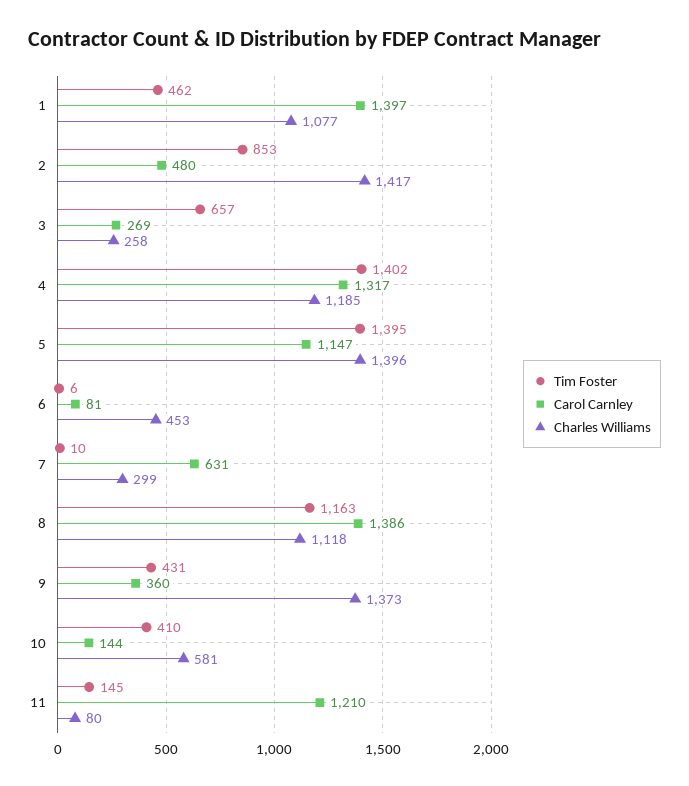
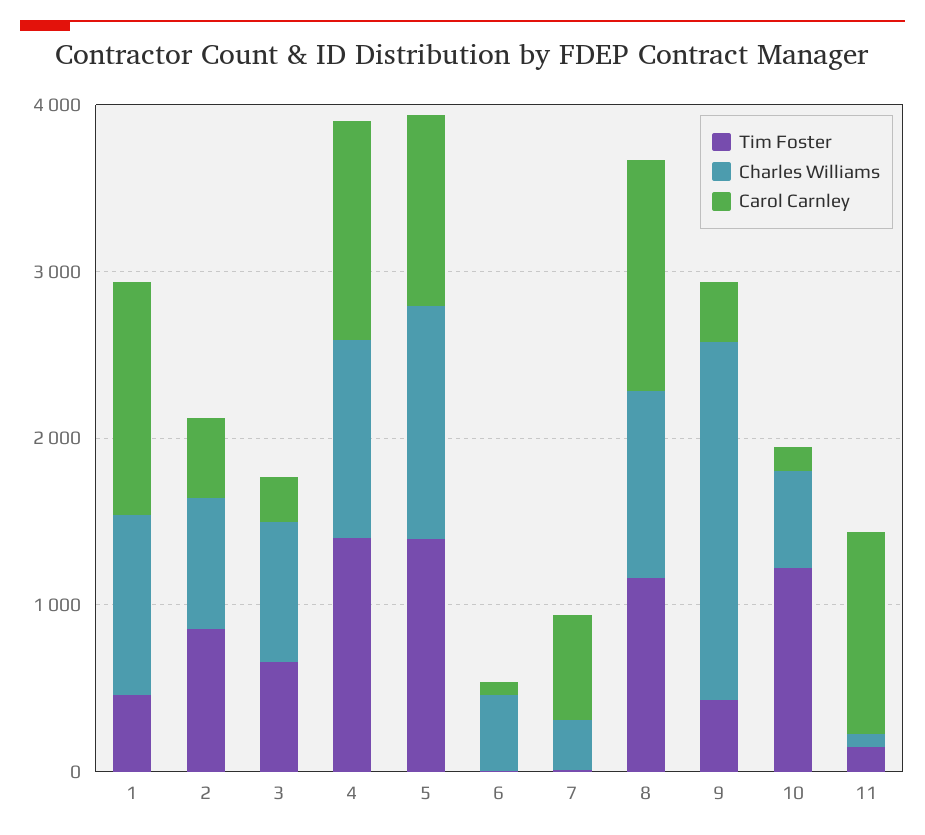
  {
    "Tim Foster": {
      "1": 462,
      "2": 853,
      "3": 657,
      "4": 1402,
      "5": 1395,
      "6": 6,
      "7": 10,
      "8": 1163,
      "9": 431,
-     "10": 410,
+     "10": 1200,
      "11": 145
    },
    "Carol Carnley": {
      "1": 1397,
      "2": 480,
      "3": 269,
      "4": 1317,
      "5": 1147,
      "6": 81,
      "7": 631,
      "8": 1386,
      "9": 360,
      "10": 144,
      "11": 1210
    },
    "Charles Williams": {
      "1": 1077,
-     "2": 1417,
+     "2": 800,
-     "3": 258,
+     "3": 800,
      "4": 1185,
      "5": 1396,
      "6": 453,
      "7": 299,
      "8": 1118,
-     "9": 1373,
+     "9": 2200,
      "10": 581,
      "11": 80
    }
  }

